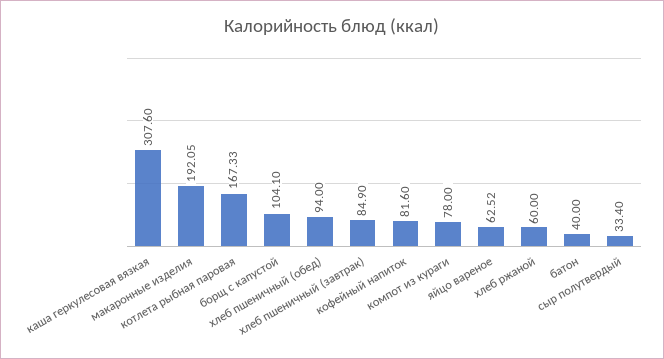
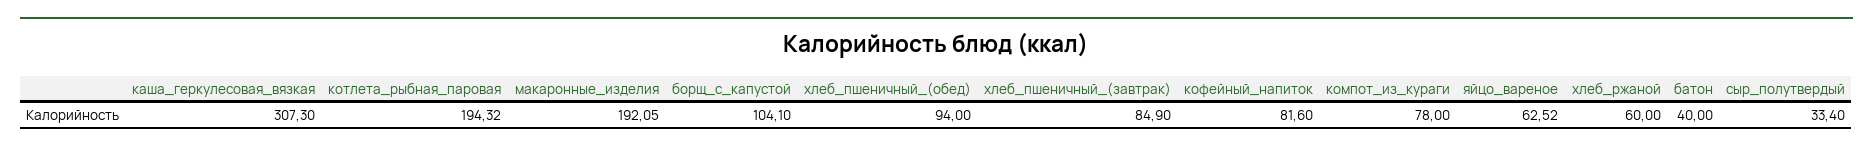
  {
-   "каша геркулесовая вязкая": 307.6,
+   "каша геркулесовая вязкая": 307.3,
    "макаронные изделия": 192.05,
-   "котлета рыбная паровая": 167.33,
+   "котлета рыбная паровая": 194.32,
    "борщ с капустой": 104.1,
    "хлеб пшеничный (обед)": 94,
    "хлеб пшеничный (завтрак)": 84.9,
    "кофейный напиток": 81.6,
    "компот из кураги": 78,
    "яйцо вареное": 62.52,
    "хлеб ржаной": 60,
    "батон": 40,
    "сыр полутвердый": 33.4
  }

